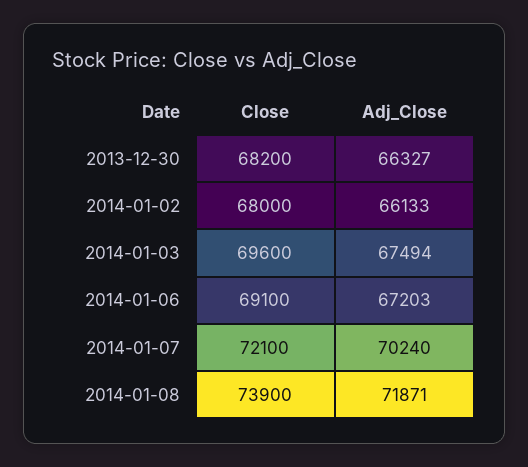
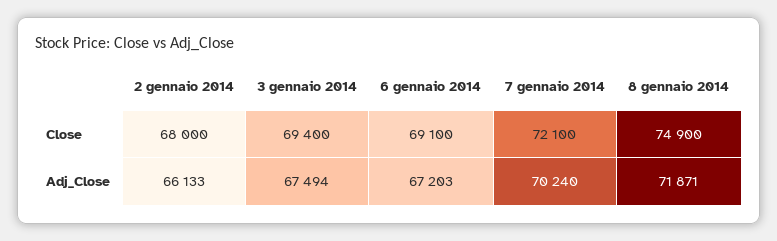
  {
    "Close": {
-     "2013-12-30": 68200,
      "2014-01-02": 68000,
-     "2014-01-03": 69600,
+     "2014-01-03": 69400,
      "2014-01-06": 69100,
      "2014-01-07": 72100,
-     "2014-01-08": 73900
+     "2014-01-08": 74900
    },
    "Adj_Close": {
-     "2013-12-30": 66327,
      "2014-01-02": 66133,
      "2014-01-03": 67494,
      "2014-01-06": 67203,
      "2014-01-07": 70240,
      "2014-01-08": 71871
    }
  }

